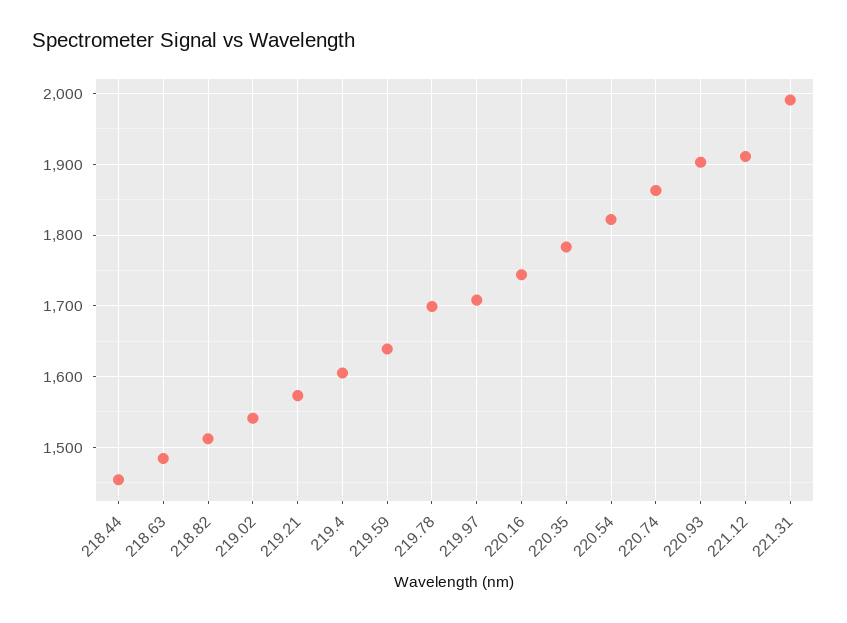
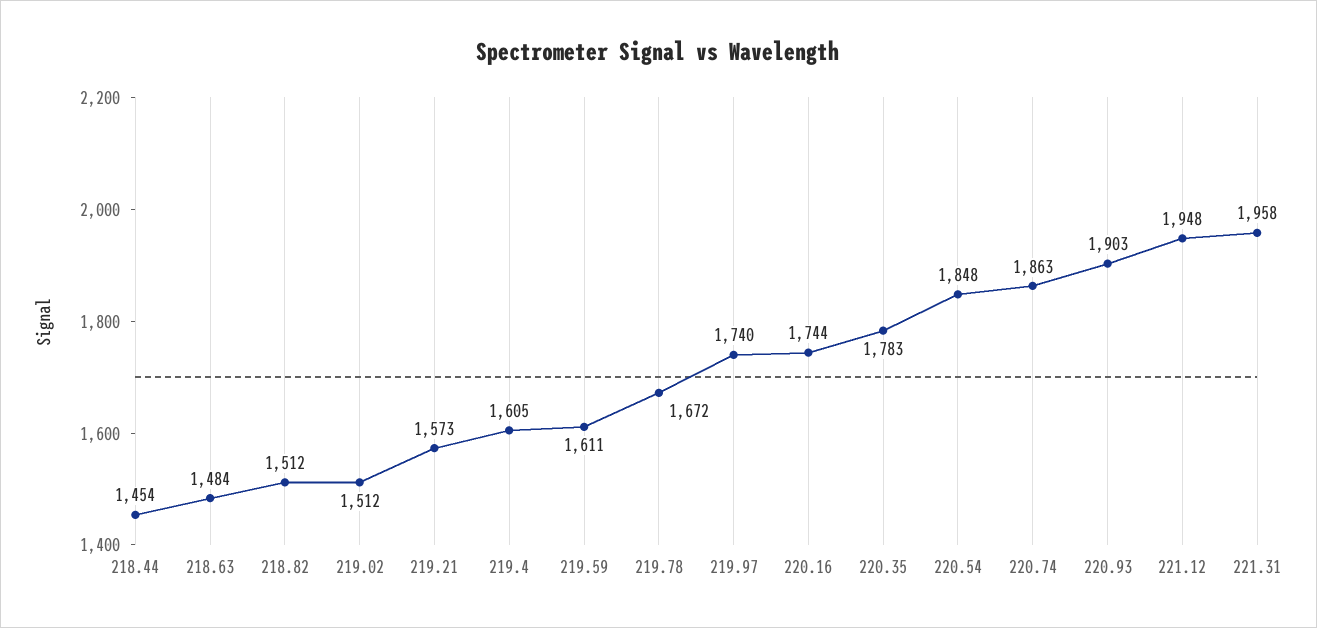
  {
    "218.44": 1454,
    "218.63": 1484,
    "218.82": 1512,
-   "219.02": 1540,
+   "219.02": 1512,
    "219.21": 1573,
    "219.4": 1605,
-   "219.59": 1640,
+   "219.59": 1611,
-   "219.78": 1700,
+   "219.78": 1672,
-   "219.97": 1710,
+   "219.97": 1740,
    "220.16": 1744,
    "220.35": 1783,
-   "220.54": 1820,
+   "220.54": 1848,
    "220.74": 1863,
    "220.93": 1903,
-   "221.12": 1910,
+   "221.12": 1948,
-   "221.31": 1990
+   "221.31": 1958
  }

